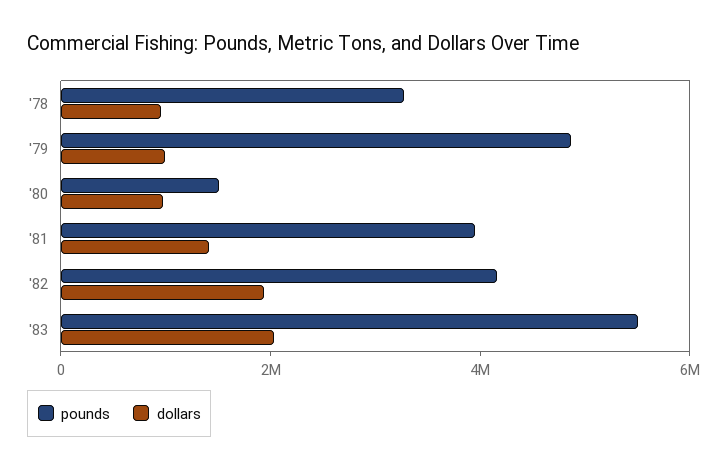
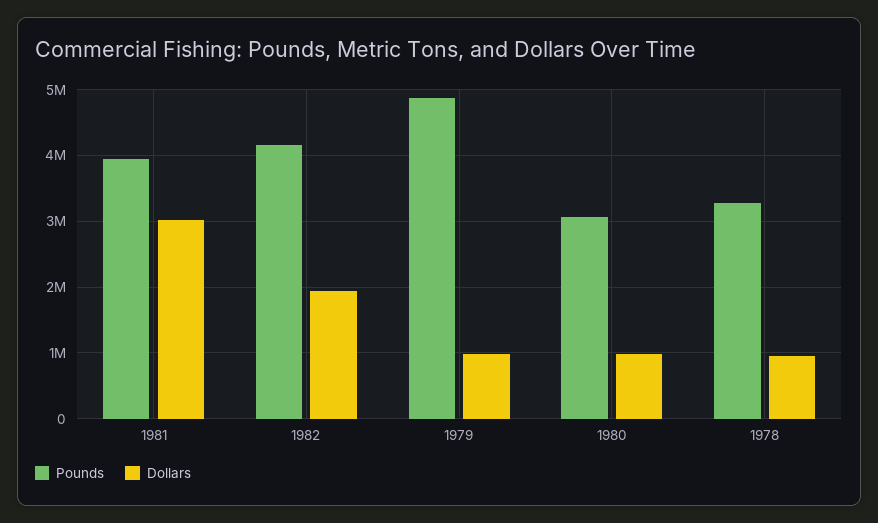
  {
    "pounds": {
      "'78": 3300000,
      "'79": 4900000,
-     "'80": 1500000,
+     "'80": 3100000,
      "'81": 3900000,
-     "'82": 4200000,
+     "'82": 4200000
-     "'83": 5500000
    },
    "dollars": {
      "'78": 1000000,
      "'79": 1000000,
      "'80": 1000000,
-     "'81": 1500000,
+     "'81": 3000000,
-     "'82": 1900000,
+     "'82": 1900000
-     "'83": 2000000
    }
  }

